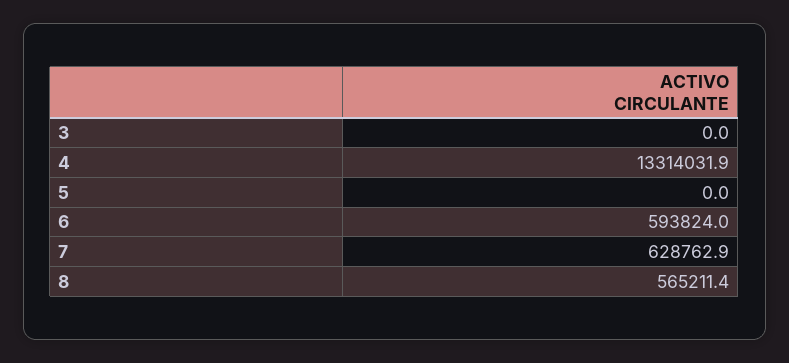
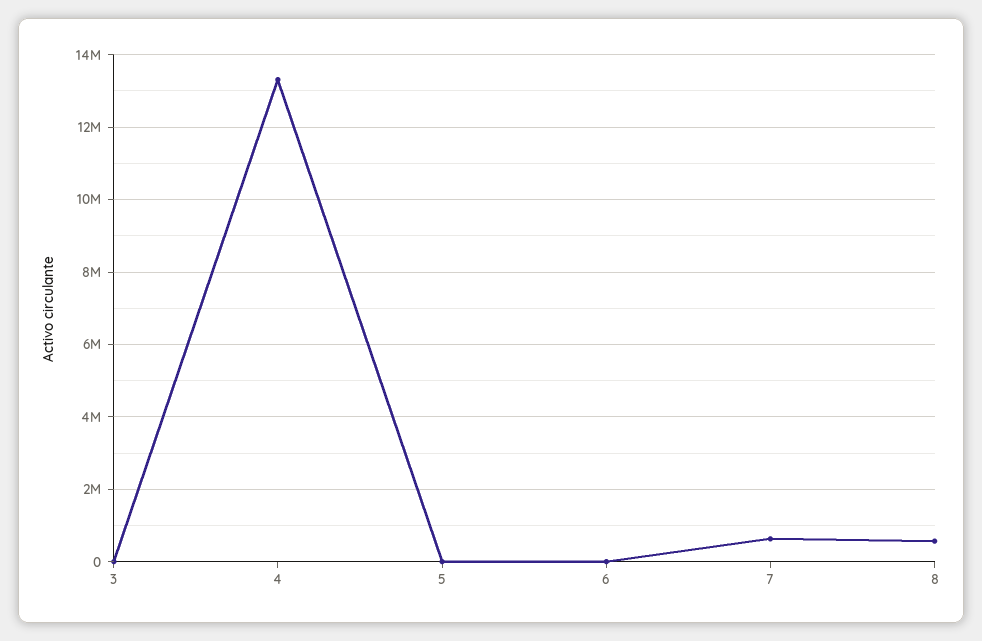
  {
    "3": 0,
    "4": 13314031.9,
    "5": 0,
-   "6": 593824,
+   "6": 0,
    "7": 628762.9,
    "8": 565211.4
  }

